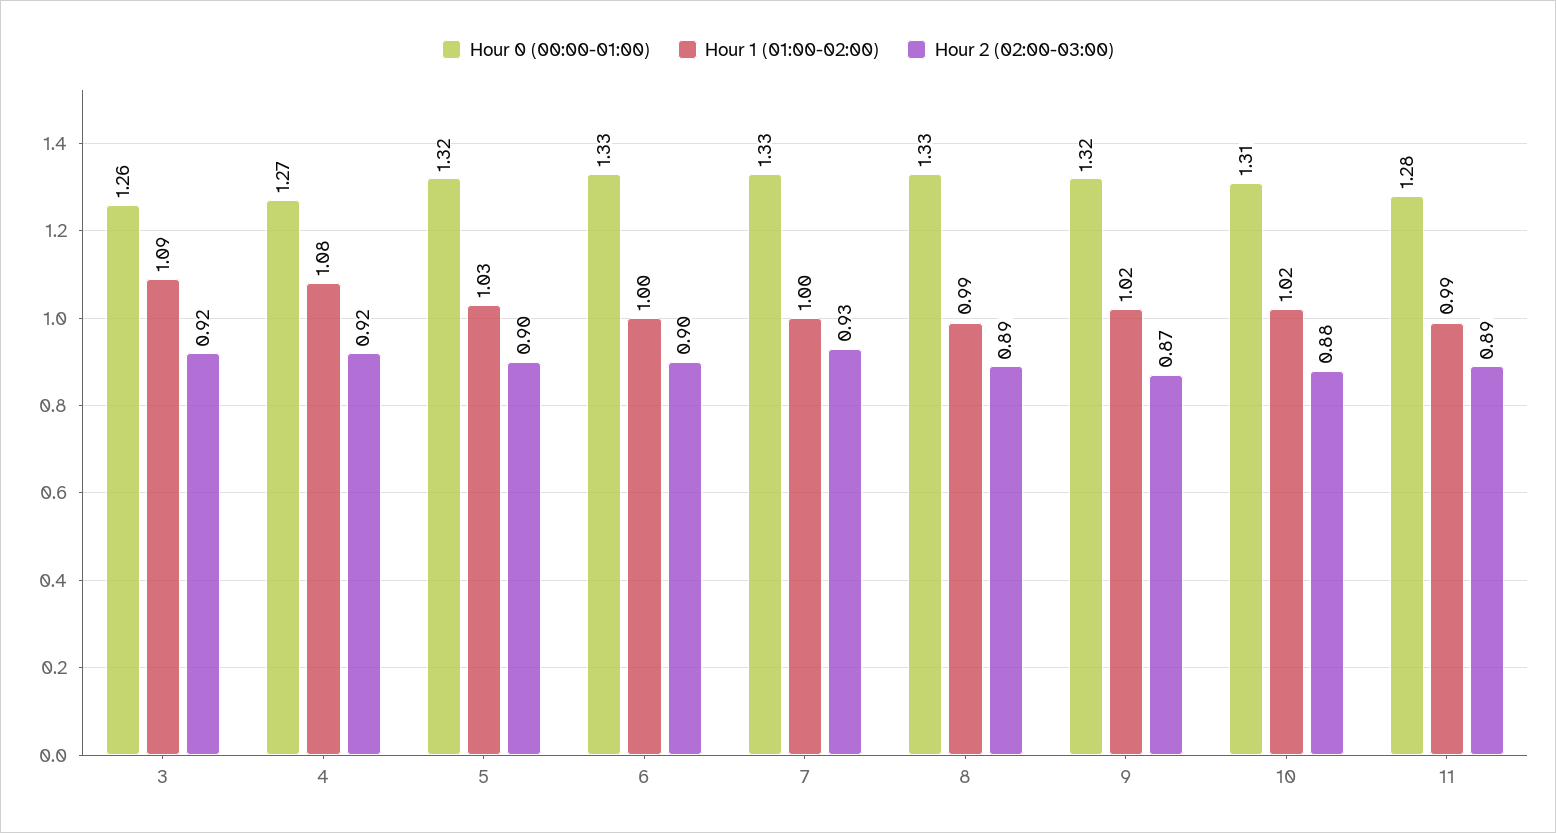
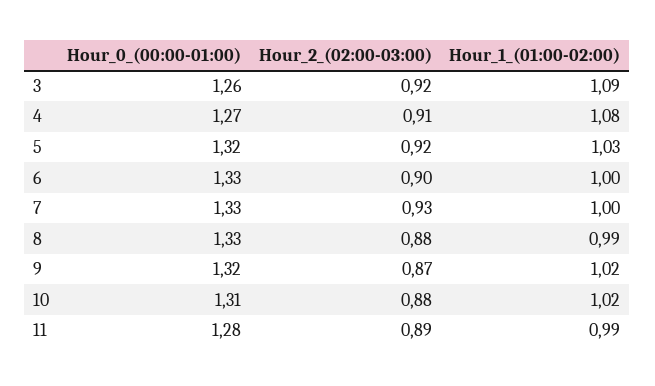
  {
    "Hour 0 (00:00-01:00)": {
      "3": 1.26,
      "4": 1.27,
      "5": 1.32,
      "6": 1.33,
      "7": 1.33,
      "8": 1.33,
      "9": 1.32,
      "10": 1.31,
      "11": 1.28
    },
    "Hour 1 (01:00-02:00)": {
      "3": 1.09,
      "4": 1.08,
      "5": 1.03,
      "6": 1,
      "7": 1,
      "8": 0.99,
      "9": 1.02,
      "10": 1.02,
      "11": 0.99
    },
    "Hour 2 (02:00-03:00)": {
      "3": 0.92,
-     "4": 0.92,
+     "4": 0.91,
-     "5": 0.9,
+     "5": 0.92,
      "6": 0.9,
      "7": 0.93,
-     "8": 0.89,
+     "8": 0.88,
      "9": 0.87,
      "10": 0.88,
      "11": 0.89
    }
  }

